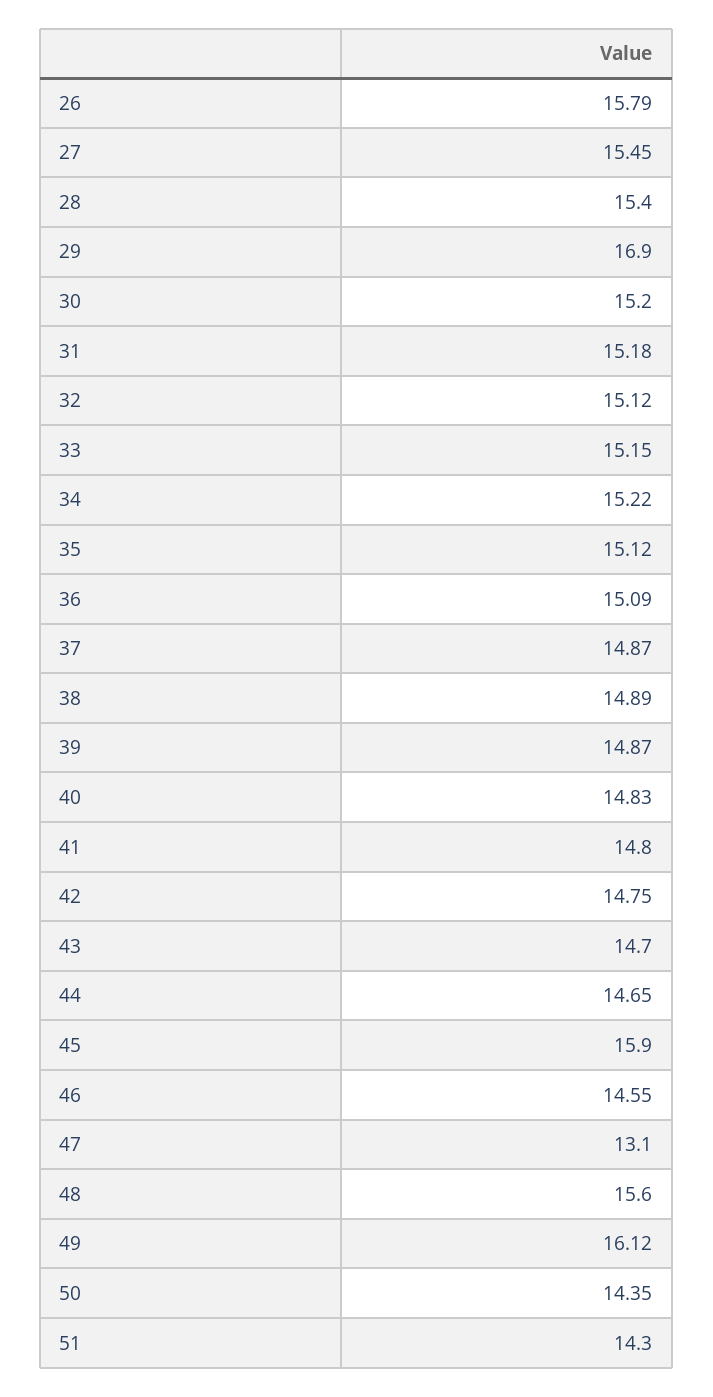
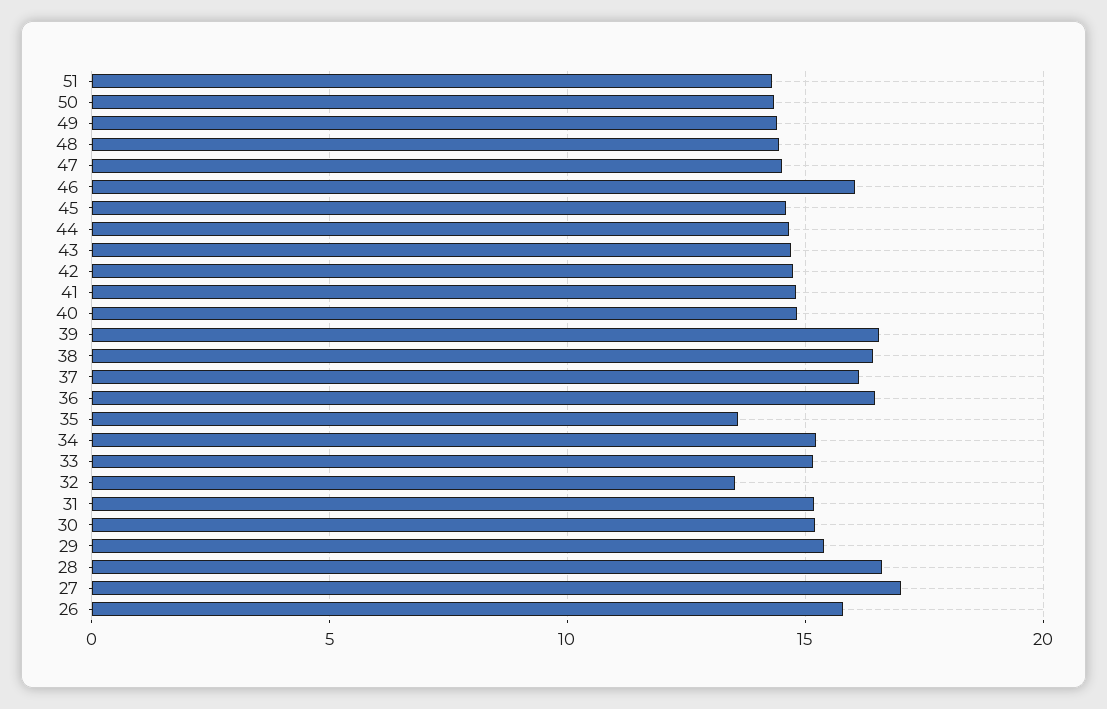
  {
    "26": 15.79,
-   "27": 15.45,
+   "27": 17,
-   "28": 15.4,
+   "28": 16.5,
-   "29": 16.9,
+   "29": 15.5,
    "30": 15.2,
    "31": 15.18,
-   "32": 15.12,
+   "32": 13.5,
    "33": 15.15,
    "34": 15.22,
-   "35": 15.12,
+   "35": 13.5,
-   "36": 15.09,
+   "36": 16.5,
-   "37": 14.87,
+   "37": 16,
-   "38": 14.89,
+   "38": 16.5,
-   "39": 14.87,
+   "39": 16.5,
    "40": 14.83,
    "41": 14.8,
    "42": 14.75,
    "43": 14.7,
    "44": 14.65,
-   "45": 15.9,
+   "45": 14.5,
-   "46": 14.55,
+   "46": 16,
-   "47": 13.1,
+   "47": 14.5,
-   "48": 15.6,
+   "48": 14.5,
-   "49": 16.12,
+   "49": 14.5,
    "50": 14.35,
    "51": 14.3
  }

